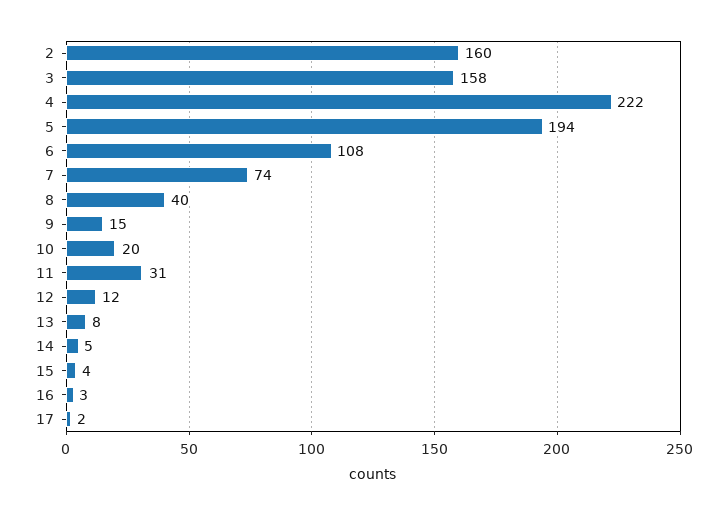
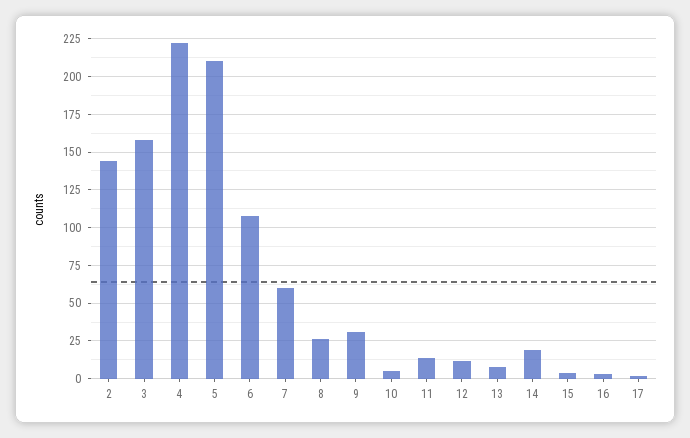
  {
-   "2": 160,
+   "2": 145,
    "3": 158,
    "4": 222,
-   "5": 194,
+   "5": 210,
    "6": 108,
-   "7": 74,
+   "7": 60,
-   "8": 40,
+   "8": 25,
-   "9": 15,
+   "9": 30,
-   "10": 20,
+   "10": 5,
-   "11": 31,
+   "11": 15,
    "12": 12,
    "13": 8,
-   "14": 5,
+   "14": 20,
    "15": 4,
    "16": 3,
    "17": 2
  }

